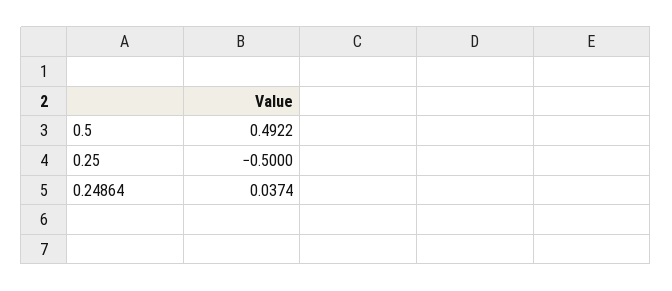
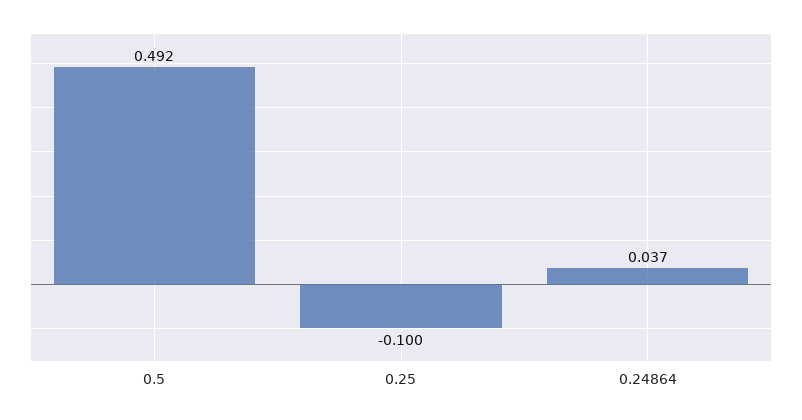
  {
    "0.5": 0.4922,
-   "0.25": -0.5,
+   "0.25": -0.1,
    "0.24864": 0.0374
  }

